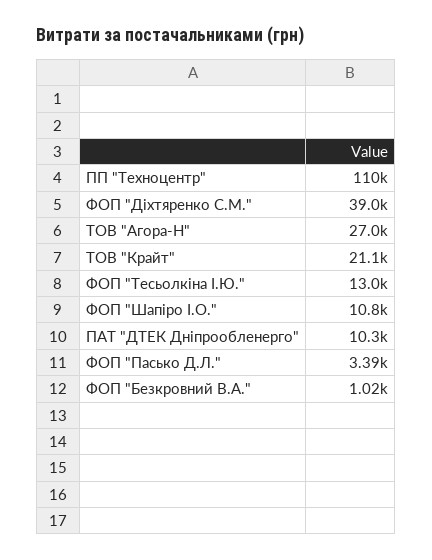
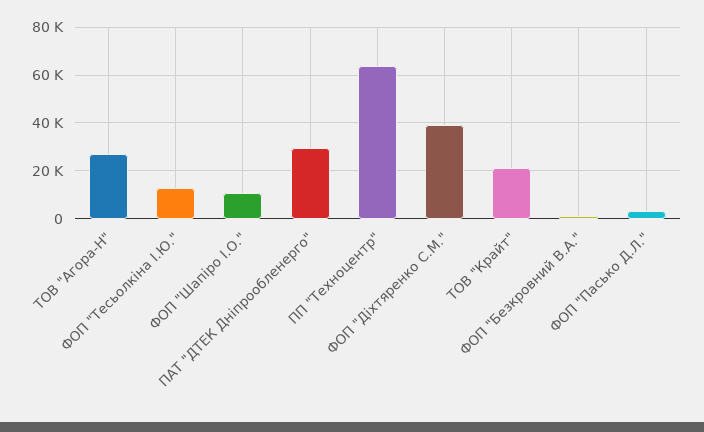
  {
-   "ПП \"Техноцентр\"": 110000,
+   "ПП \"Техноцентр\"": 65000,
    "ФОП \"Діхтяренко С.М.\"": 39000,
    "ТОВ \"Агора-Н\"": 27000,
    "ТОВ \"Крайт\"": 21100,
    "ФОП \"Тесьолкіна І.Ю.\"": 13000,
    "ФОП \"Шапіро І.О.\"": 10800,
-   "ПАТ \"ДТЕК Дніпрообленерго\"": 10300,
+   "ПАТ \"ДТЕК Дніпрообленерго\"": 30000,
    "ФОП \"Пасько Д.Л.\"": 3390,
    "ФОП \"Безкровний В.А.\"": 1020
  }

